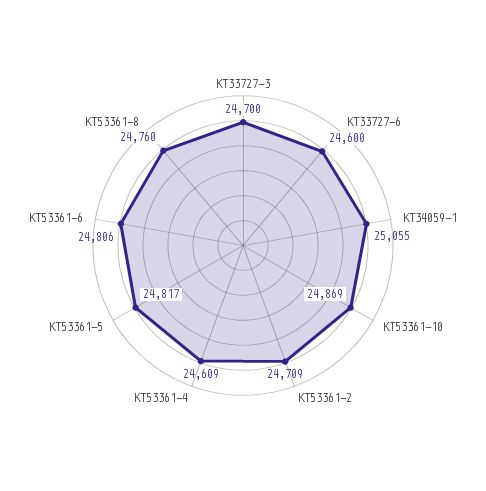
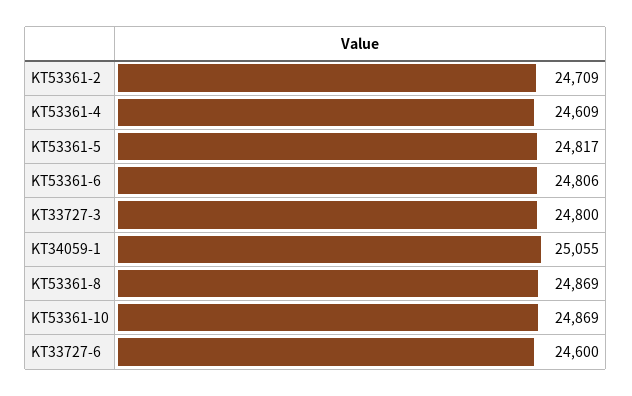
  {
-   "KT33727-3": 24700,
+   "KT33727-3": 24800,
    "KT33727-6": 24600,
    "KT34059-1": 25055,
    "KT53361-10": 24869,
    "KT53361-2": 24709,
    "KT53361-4": 24609,
    "KT53361-5": 24817,
    "KT53361-6": 24806,
-   "KT53361-8": 24760
+   "KT53361-8": 24869
  }

